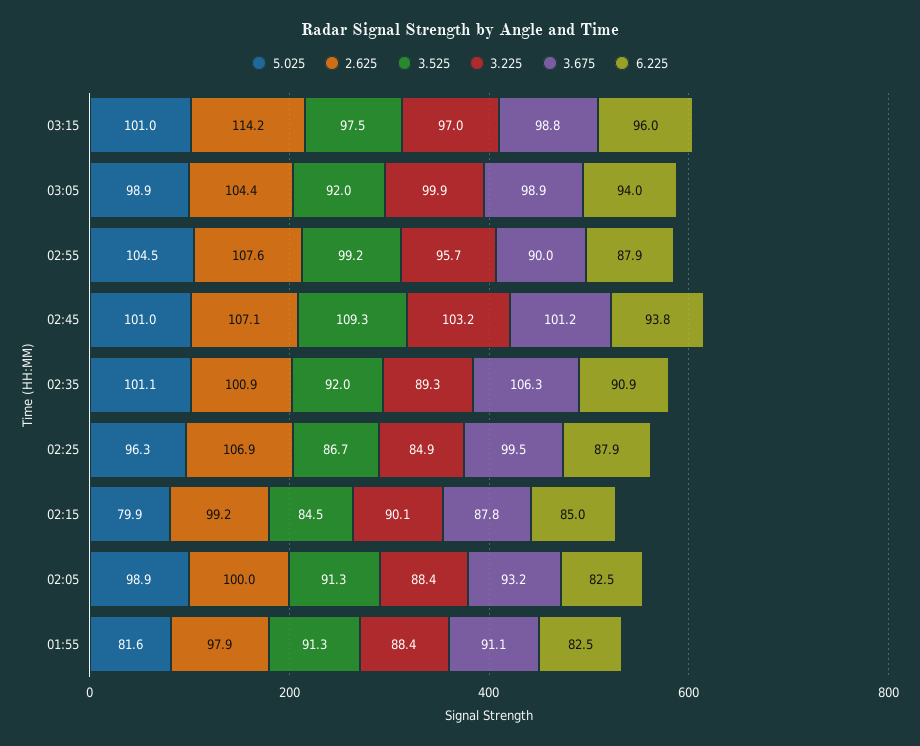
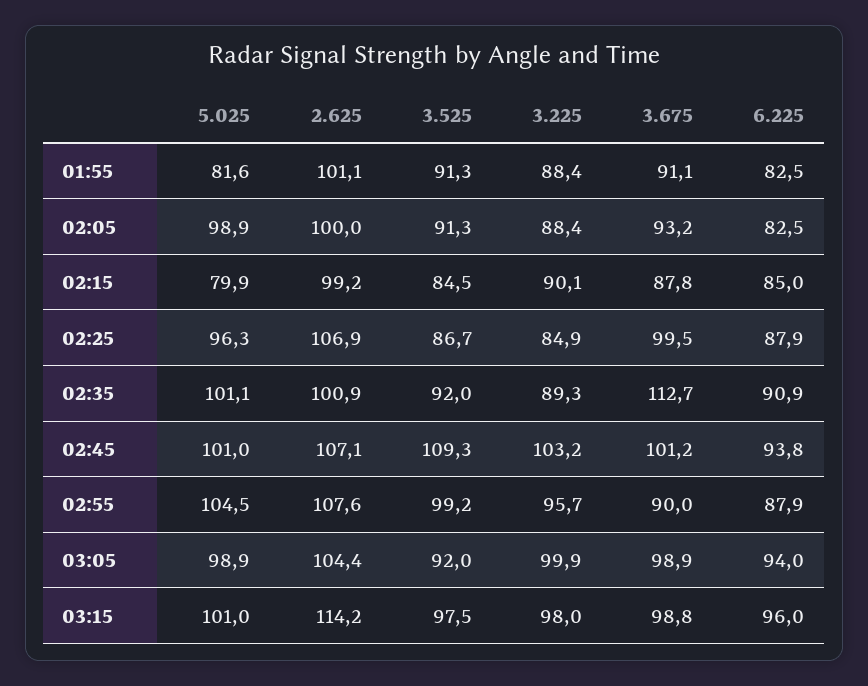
  {
    "5.025": {
      "03:15": 101,
      "03:05": 98.9,
      "02:55": 104.5,
      "02:45": 101,
      "02:35": 101.1,
      "02:25": 96.3,
      "02:15": 79.9,
      "02:05": 98.9,
      "01:55": 81.6
    },
    "2.625": {
      "03:15": 114.2,
      "03:05": 104.4,
      "02:55": 107.6,
      "02:45": 107.1,
      "02:35": 100.9,
      "02:25": 106.9,
      "02:15": 99.2,
      "02:05": 100,
-     "01:55": 97.9
+     "01:55": 101.1
    },
    "3.525": {
      "03:15": 97.5,
      "03:05": 92,
      "02:55": 99.2,
      "02:45": 109.3,
      "02:35": 92,
      "02:25": 86.7,
      "02:15": 84.5,
      "02:05": 91.3,
      "01:55": 91.3
    },
    "3.225": {
-     "03:15": 97,
+     "03:15": 98,
      "03:05": 99.9,
      "02:55": 95.7,
      "02:45": 103.2,
      "02:35": 89.3,
      "02:25": 84.9,
      "02:15": 90.1,
      "02:05": 88.4,
      "01:55": 88.4
    },
    "3.675": {
      "03:15": 98.8,
      "03:05": 98.9,
      "02:55": 90,
      "02:45": 101.2,
-     "02:35": 106.3,
+     "02:35": 112.7,
      "02:25": 99.5,
      "02:15": 87.8,
      "02:05": 93.2,
      "01:55": 91.1
    },
    "6.225": {
      "03:15": 96,
      "03:05": 94,
      "02:55": 87.9,
      "02:45": 93.8,
      "02:35": 90.9,
      "02:25": 87.9,
      "02:15": 85,
      "02:05": 82.5,
      "01:55": 82.5
    }
  }

